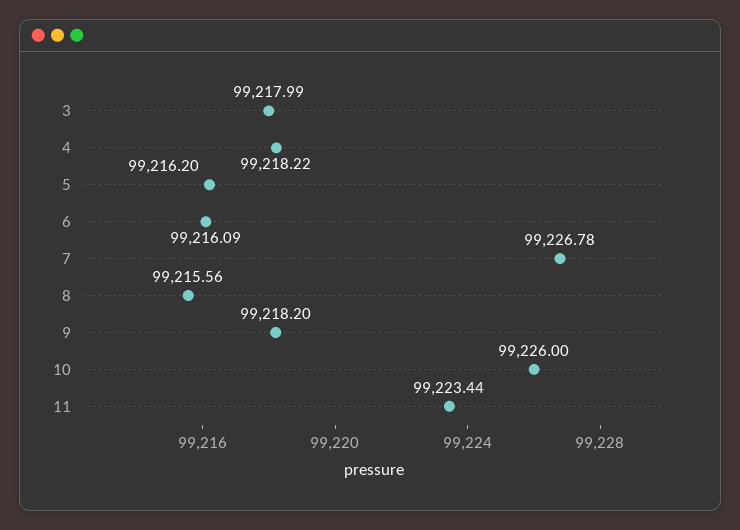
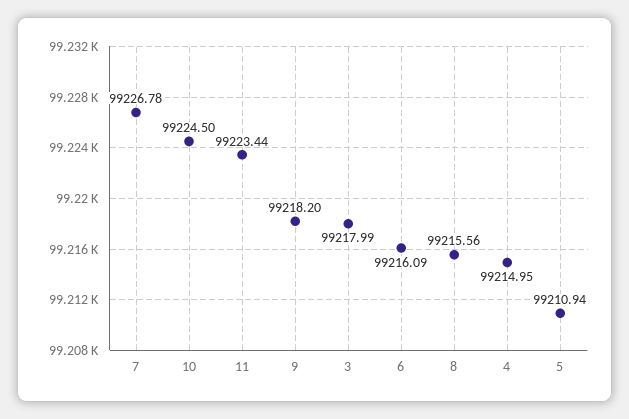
  {
    "3": 99217.99,
-   "4": 99218.22,
+   "4": 99214.95,
-   "5": 99216.2,
+   "5": 99210.94,
    "6": 99216.09,
    "7": 99226.78,
    "8": 99215.56,
    "9": 99218.2,
-   "10": 99226,
+   "10": 99224.5,
    "11": 99223.44
  }

